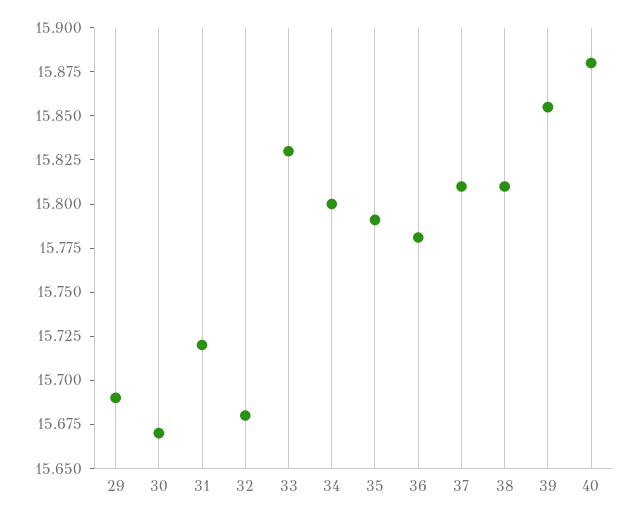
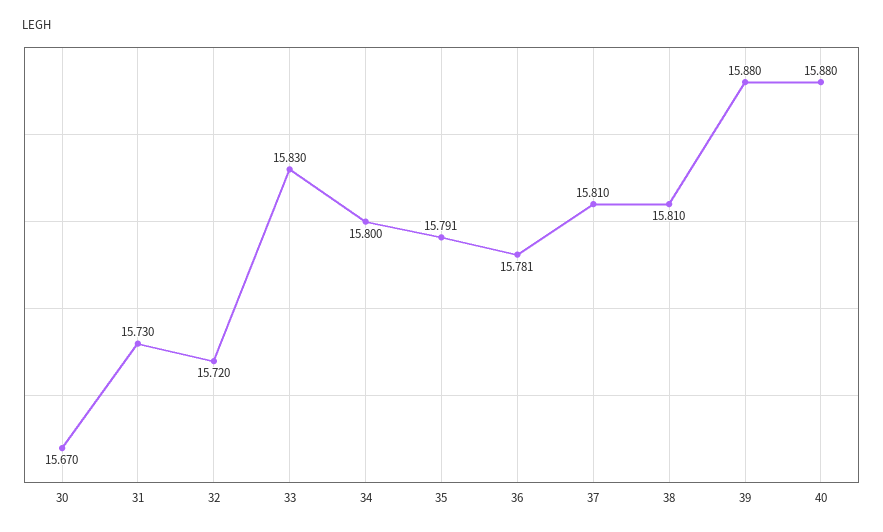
  {
-   "29": 15.69,
    "30": 15.67,
-   "31": 15.72,
+   "31": 15.73,
-   "32": 15.68,
+   "32": 15.72,
    "33": 15.83,
    "34": 15.8,
    "35": 15.791,
    "36": 15.781,
    "37": 15.81,
    "38": 15.81,
-   "39": 15.855,
+   "39": 15.88,
    "40": 15.88
  }

